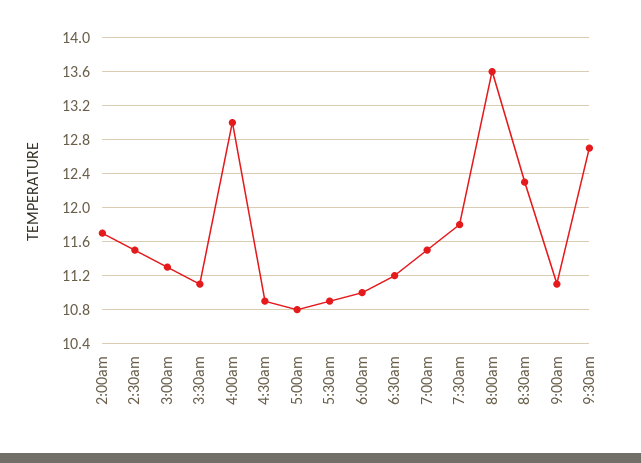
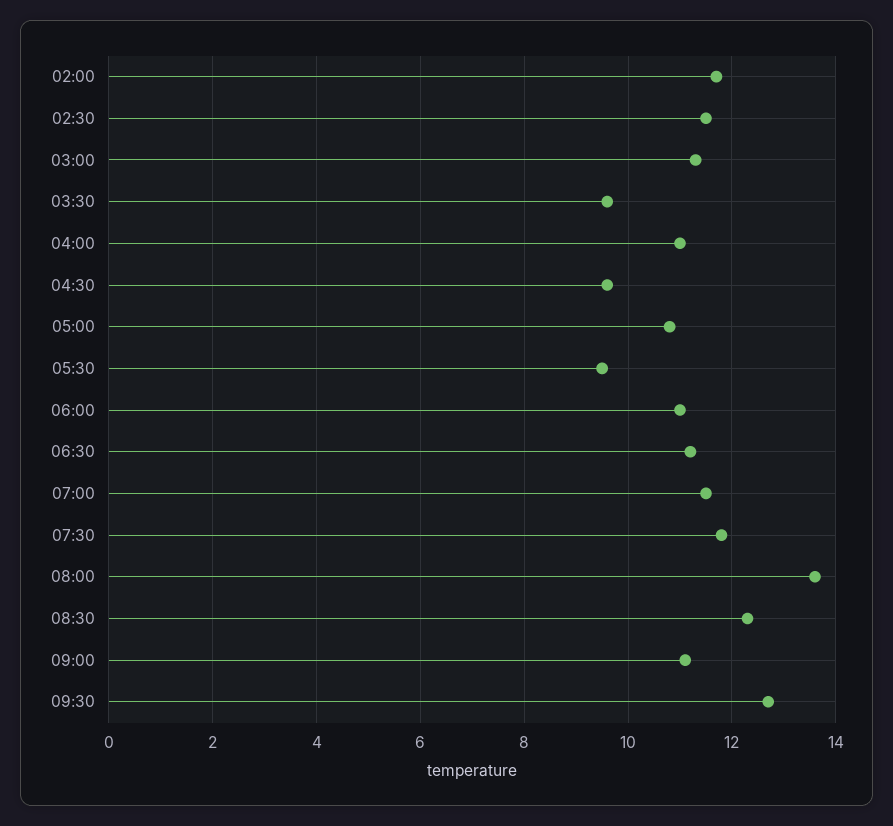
  {
    "2:00am": 11.7,
    "2:30am": 11.5,
    "3:00am": 11.3,
-   "3:30am": 11.1,
+   "3:30am": 9.5,
-   "4:00am": 13,
+   "4:00am": 11,
-   "4:30am": 10.9,
+   "4:30am": 9.5,
    "5:00am": 10.8,
-   "5:30am": 10.9,
+   "5:30am": 9.5,
    "6:00am": 11,
    "6:30am": 11.2,
    "7:00am": 11.5,
    "7:30am": 11.8,
    "8:00am": 13.6,
    "8:30am": 12.3,
    "9:00am": 11.1,
    "9:30am": 12.7
  }

